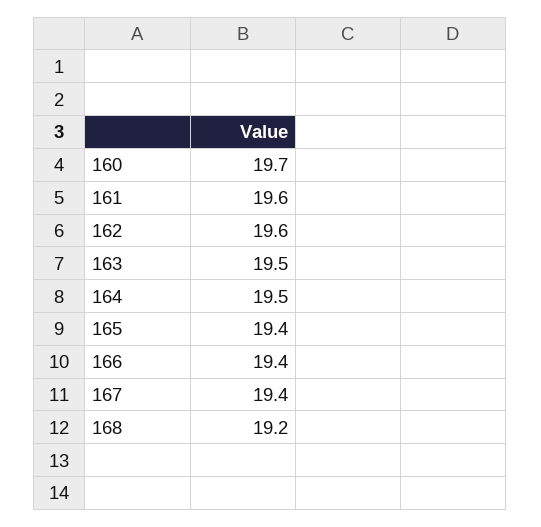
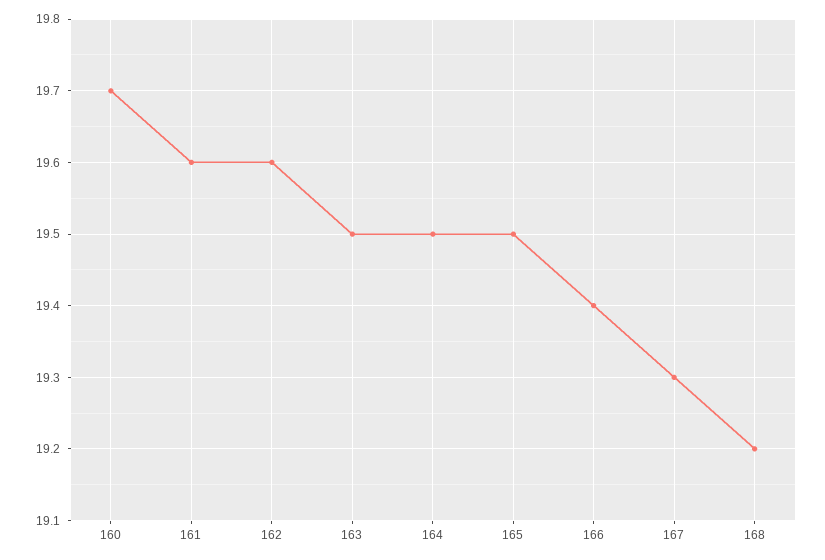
  {
    "160": 19.7,
    "161": 19.6,
    "162": 19.6,
    "163": 19.5,
    "164": 19.5,
-   "165": 19.4,
+   "165": 19.5,
    "166": 19.4,
-   "167": 19.4,
+   "167": 19.3,
    "168": 19.2
  }

